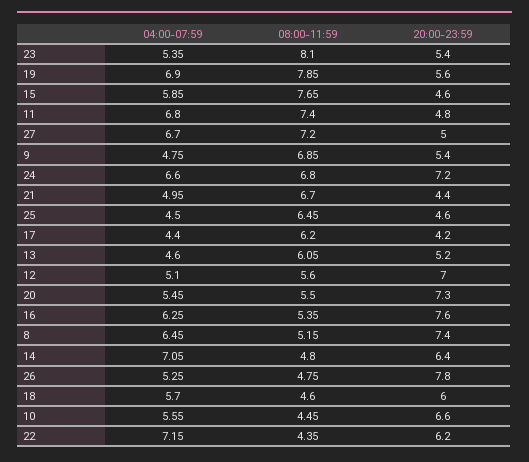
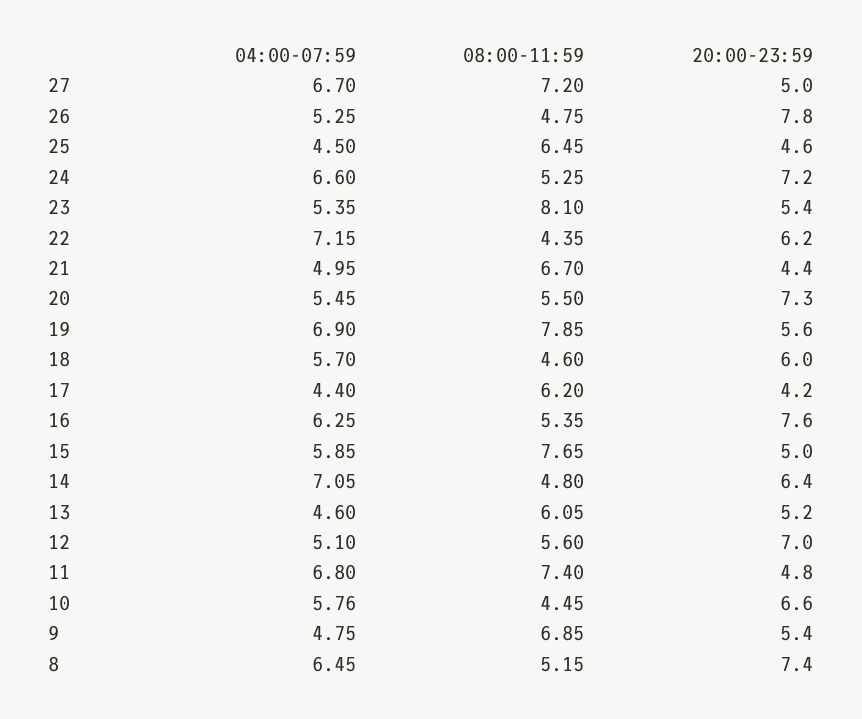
  {
    "04:00-07:59": {
      "23": 5.35,
      "19": 6.9,
      "15": 5.85,
      "11": 6.8,
      "27": 6.7,
      "9": 4.75,
      "24": 6.6,
      "21": 4.95,
      "25": 4.5,
      "17": 4.4,
      "13": 4.6,
      "12": 5.1,
      "20": 5.45,
      "16": 6.25,
      "8": 6.45,
      "14": 7.05,
      "26": 5.25,
      "18": 5.7,
-     "10": 5.55,
+     "10": 5.76,
      "22": 7.15
    },
    "08:00-11:59": {
      "23": 8.1,
      "19": 7.85,
      "15": 7.65,
      "11": 7.4,
      "27": 7.2,
      "9": 6.85,
-     "24": 6.8,
+     "24": 5.25,
      "21": 6.7,
      "25": 6.45,
      "17": 6.2,
      "13": 6.05,
      "12": 5.6,
      "20": 5.5,
      "16": 5.35,
      "8": 5.15,
      "14": 4.8,
      "26": 4.75,
      "18": 4.6,
      "10": 4.45,
      "22": 4.35
    },
    "20:00-23:59": {
      "23": 5.4,
      "19": 5.6,
-     "15": 4.6,
+     "15": 5,
      "11": 4.8,
      "27": 5,
      "9": 5.4,
      "24": 7.2,
      "21": 4.4,
      "25": 4.6,
      "17": 4.2,
      "13": 5.2,
      "12": 7,
      "20": 7.3,
      "16": 7.6,
      "8": 7.4,
      "14": 6.4,
      "26": 7.8,
      "18": 6,
      "10": 6.6,
      "22": 6.2
    }
  }

